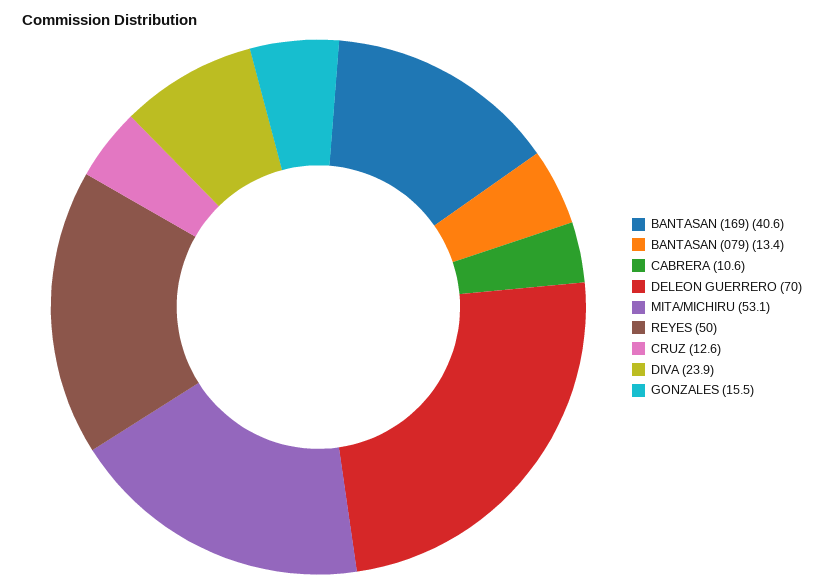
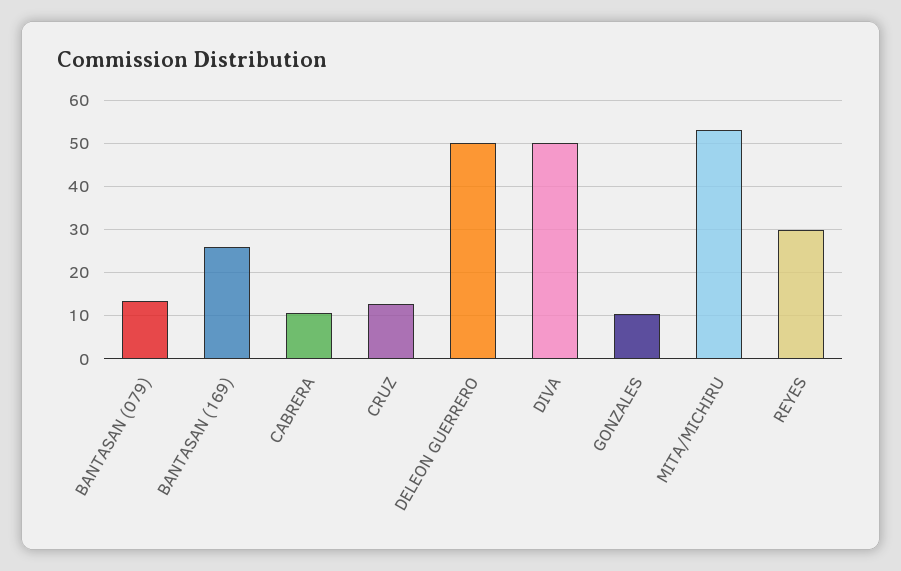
  {
-   "BANTASAN (169)": 40.6,
+   "BANTASAN (169)": 26,
    "BANTASAN (079)": 13.4,
    "CABRERA": 10.6,
-   "DELEON GUERRERO": 70,
+   "DELEON GUERRERO": 50,
    "MITA/MICHIRU": 53.1,
-   "REYES": 50,
+   "REYES": 30,
    "CRUZ": 12.6,
-   "DIVA": 23.9,
+   "DIVA": 50,
-   "GONZALES": 15.5
+   "GONZALES": 10
  }

